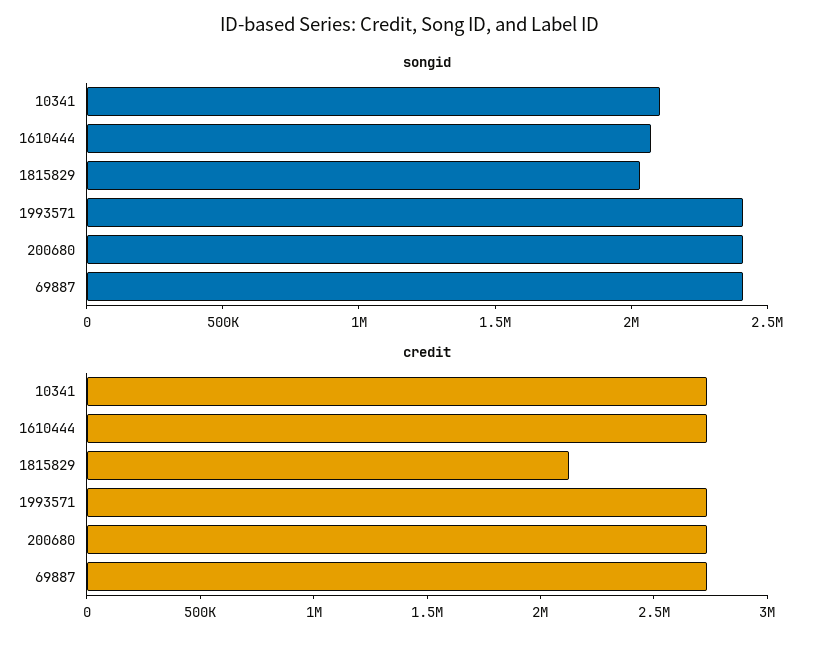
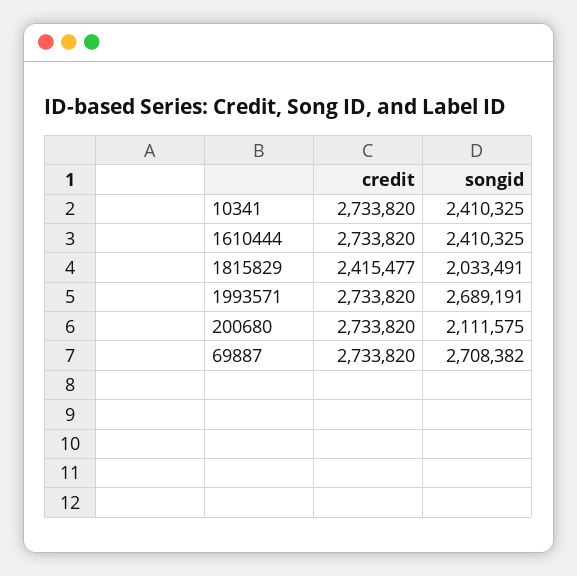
  {
    "songid": {
-     "10341": 2100000,
+     "10341": 2410325,
-     "1610444": 2100000,
+     "1610444": 2410325,
      "1815829": 2033491,
-     "1993571": 2400000,
+     "1993571": 2689191,
-     "200680": 2400000,
+     "200680": 2111575,
-     "69887": 2400000
+     "69887": 2708382
    },
    "credit": {
      "10341": 2733820,
      "1610444": 2733820,
-     "1815829": 2100000,
+     "1815829": 2415477,
      "1993571": 2733820,
      "200680": 2733820,
      "69887": 2733820
    }
  }

